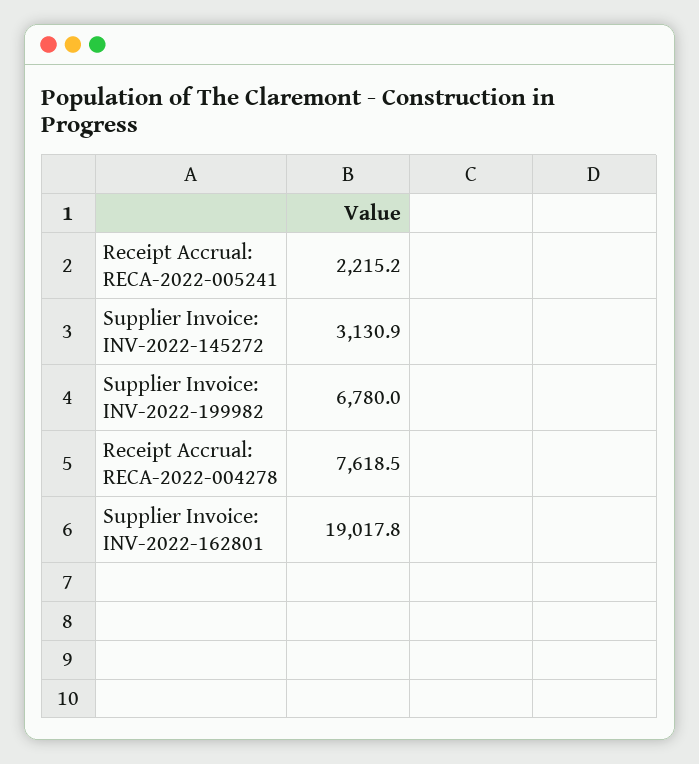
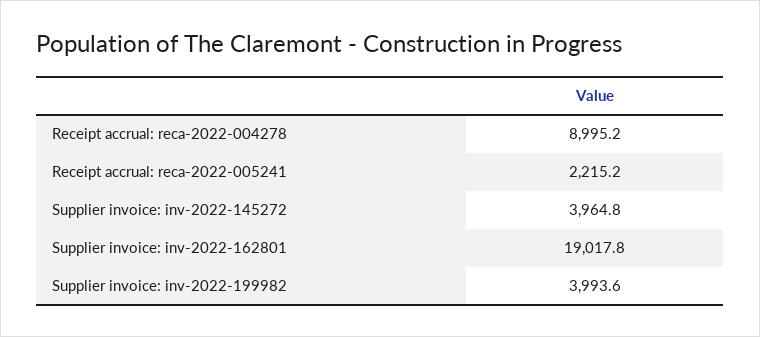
  {
    "Receipt Accrual: RECA-2022-005241": 2215.2,
-   "Supplier Invoice: INV-2022-145272": 3130.9,
+   "Supplier Invoice: INV-2022-145272": 3964.8,
-   "Supplier Invoice: INV-2022-199982": 6780,
+   "Supplier Invoice: INV-2022-199982": 3993.6,
-   "Receipt Accrual: RECA-2022-004278": 7618.5,
+   "Receipt Accrual: RECA-2022-004278": 8995.2,
    "Supplier Invoice: INV-2022-162801": 19017.8
  }

